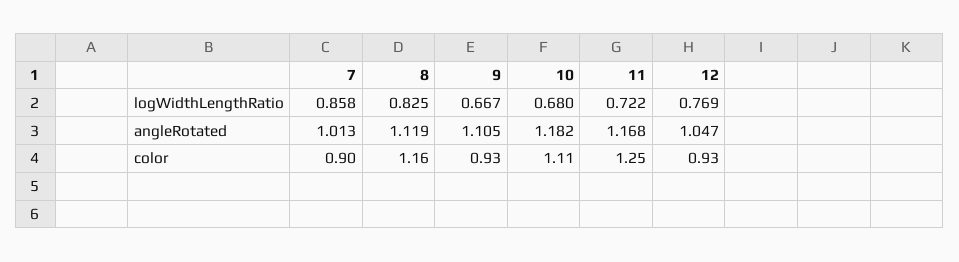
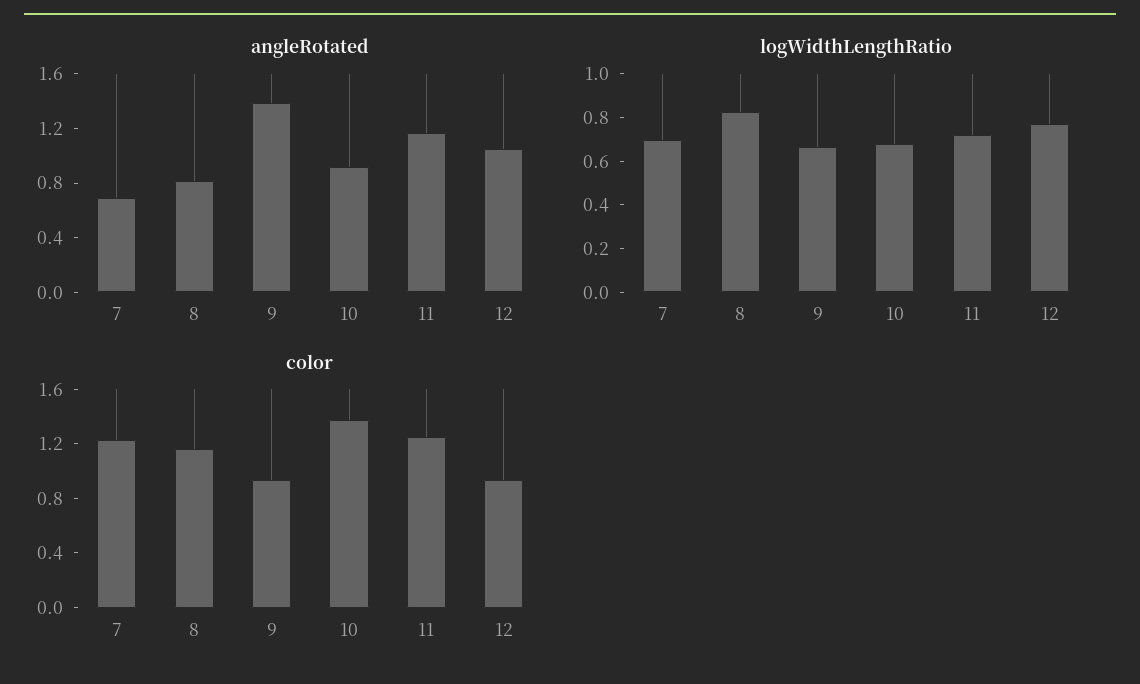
  {
    "logWidthLengthRatio": {
-     "7": 0.858,
+     "7": 0.7,
      "8": 0.825,
      "9": 0.667,
      "10": 0.68,
      "11": 0.722,
      "12": 0.769
    },
    "angleRotated": {
-     "7": 1.013,
+     "7": 0.7,
-     "8": 1.119,
+     "8": 0.8,
-     "9": 1.105,
+     "9": 1.4,
-     "10": 1.182,
+     "10": 0.9,
      "11": 1.168,
      "12": 1.047
    },
    "color": {
-     "7": 0.9,
+     "7": 1.2,
      "8": 1.16,
      "9": 0.93,
-     "10": 1.11,
+     "10": 1.4,
      "11": 1.25,
      "12": 0.93
    }
  }

